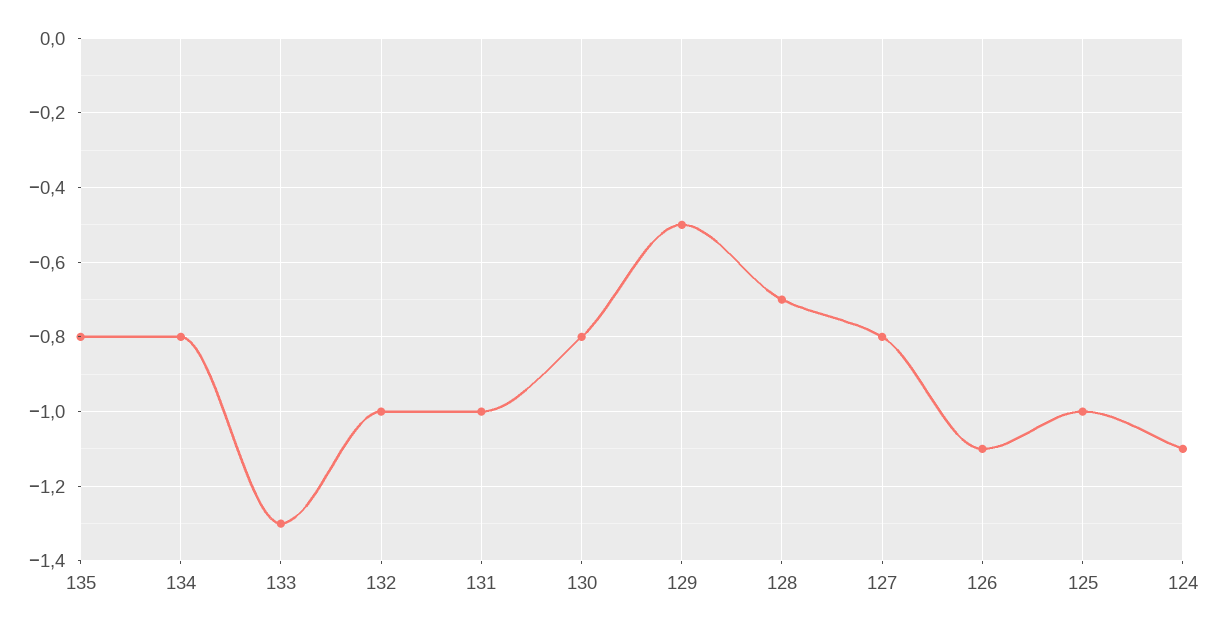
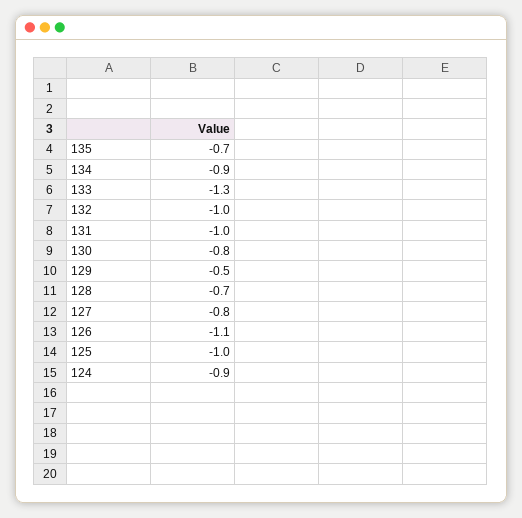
  {
-   "135": -0.8,
+   "135": -0.7,
-   "134": -0.8,
+   "134": -0.9,
    "133": -1.3,
    "132": -1,
    "131": -1,
    "130": -0.8,
    "129": -0.5,
    "128": -0.7,
    "127": -0.8,
    "126": -1.1,
    "125": -1,
-   "124": -1.1
+   "124": -0.9
  }

